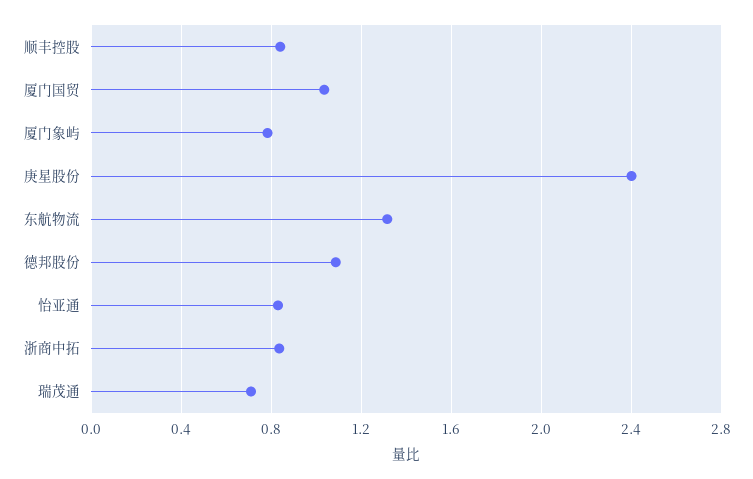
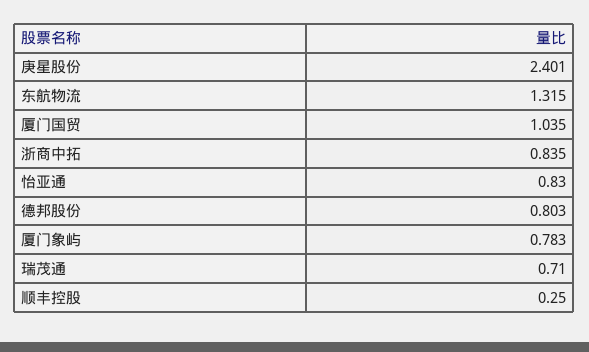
  {
-   "顺丰控股": 0.85,
+   "顺丰控股": 0.25,
    "厦门国贸": 1.035,
    "厦门象屿": 0.783,
    "庚星股份": 2.401,
    "东航物流": 1.315,
-   "德邦股份": 1.1,
+   "德邦股份": 0.803,
    "怡亚通": 0.83,
    "浙商中拓": 0.835,
    "瑞茂通": 0.71
  }

